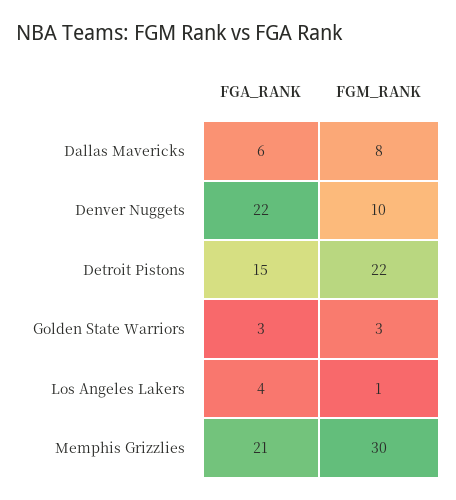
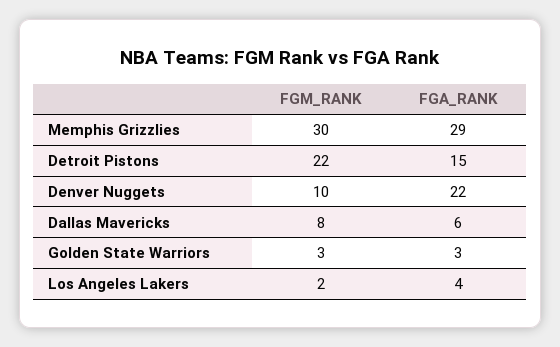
  {
    "FGA_RANK": {
      "Dallas Mavericks": 6,
      "Denver Nuggets": 22,
      "Detroit Pistons": 15,
      "Golden State Warriors": 3,
      "Los Angeles Lakers": 4,
-     "Memphis Grizzlies": 21
+     "Memphis Grizzlies": 29
    },
    "FGM_RANK": {
      "Dallas Mavericks": 8,
      "Denver Nuggets": 10,
      "Detroit Pistons": 22,
      "Golden State Warriors": 3,
-     "Los Angeles Lakers": 1,
+     "Los Angeles Lakers": 2,
      "Memphis Grizzlies": 30
    }
  }

